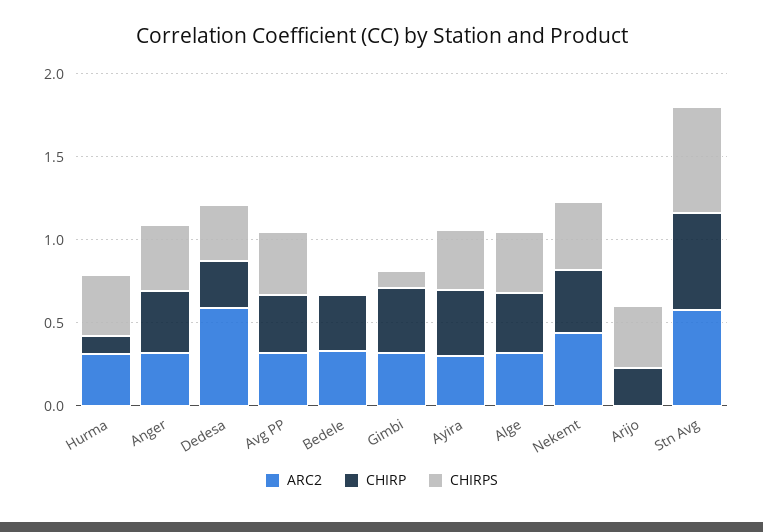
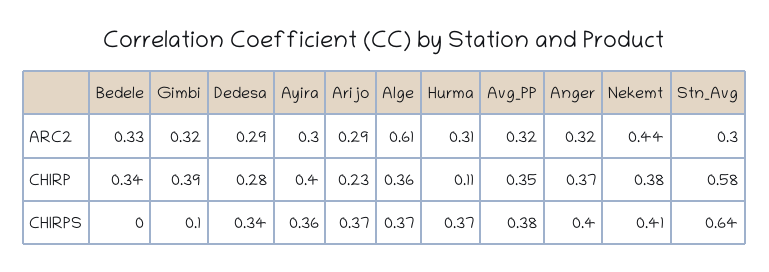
  {
    "ARC2": {
      "Hurma": 0.31,
      "Anger": 0.32,
-     "Dedesa": 0.6,
+     "Dedesa": 0.29,
      "Avg PP": 0.32,
      "Bedele": 0.33,
      "Gimbi": 0.32,
      "Ayira": 0.3,
-     "Alge": 0.3,
+     "Alge": 0.61,
      "Nekemt": 0.44,
-     "Arijo": 0,
+     "Arijo": 0.29,
-     "Stn Avg": 0.6
+     "Stn Avg": 0.3
    },
    "CHIRP": {
      "Hurma": 0.11,
      "Anger": 0.37,
      "Dedesa": 0.28,
      "Avg PP": 0.35,
      "Bedele": 0.34,
      "Gimbi": 0.39,
      "Ayira": 0.4,
      "Alge": 0.36,
      "Nekemt": 0.38,
      "Arijo": 0.23,
      "Stn Avg": 0.58
    },
    "CHIRPS": {
      "Hurma": 0.37,
      "Anger": 0.4,
      "Dedesa": 0.34,
      "Avg PP": 0.38,
      "Bedele": 0,
      "Gimbi": 0.1,
      "Ayira": 0.36,
      "Alge": 0.37,
      "Nekemt": 0.41,
      "Arijo": 0.37,
      "Stn Avg": 0.64
    }
  }

